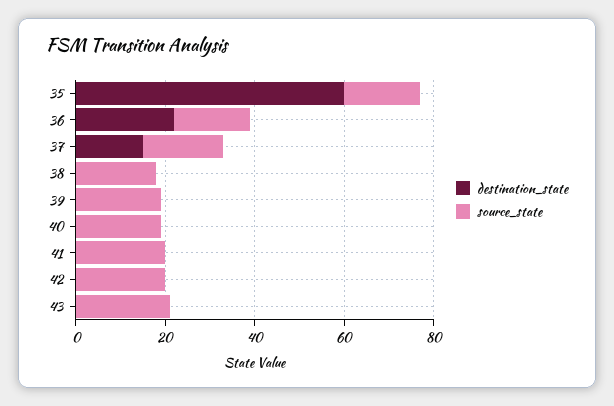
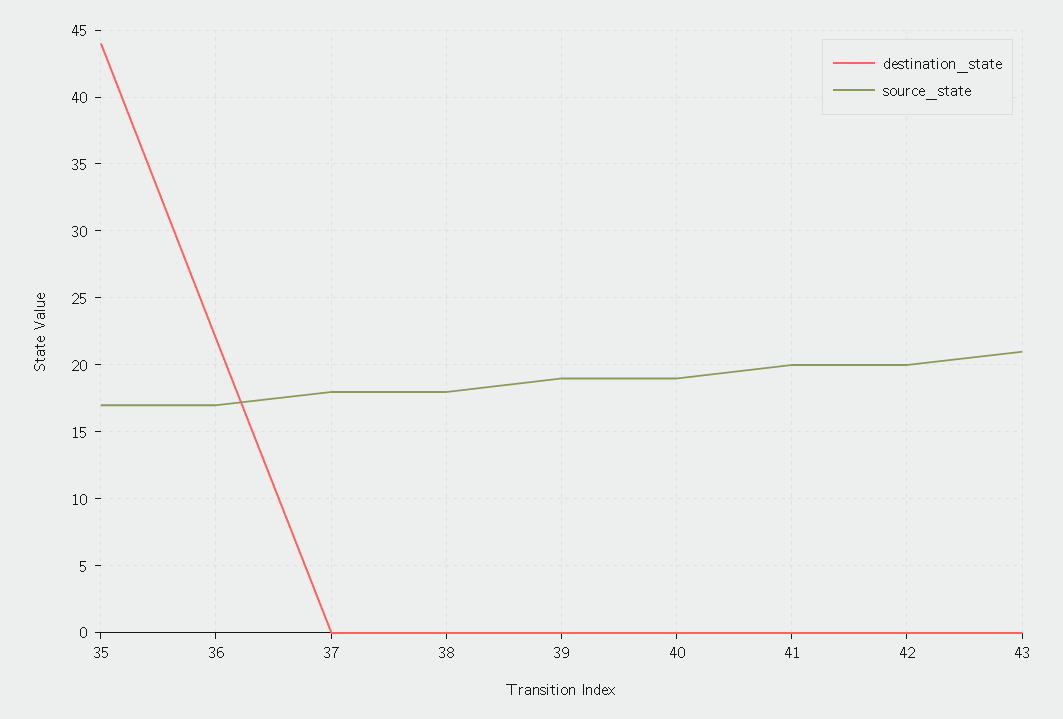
  {
    "destination_state": {
-     "35": 60,
+     "35": 44,
      "36": 22,
-     "37": 15,
+     "37": 0,
      "38": 0,
      "39": 0,
      "40": 0,
      "41": 0,
      "42": 0,
      "43": 0
    },
    "source_state": {
      "35": 17,
      "36": 17,
      "37": 18,
      "38": 18,
      "39": 19,
      "40": 19,
      "41": 20,
      "42": 20,
      "43": 21
    }
  }

